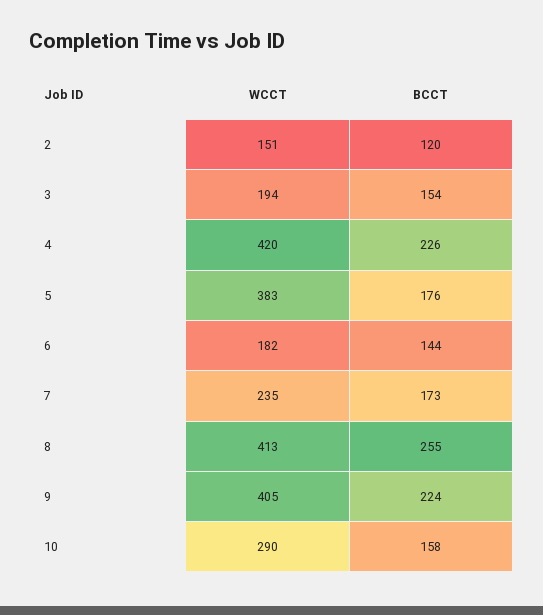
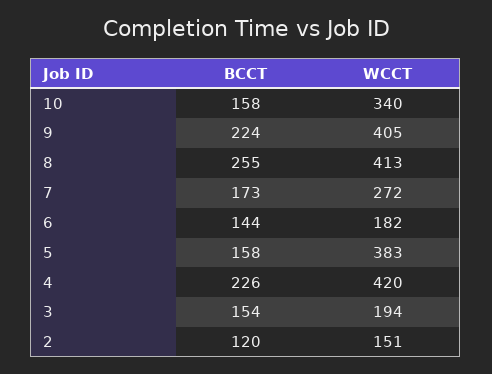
  {
    "WCCT": {
      "2": 151,
      "3": 194,
      "4": 420,
      "5": 383,
      "6": 182,
-     "7": 235,
+     "7": 272,
      "8": 413,
      "9": 405,
-     "10": 290
+     "10": 340
    },
    "BCCT": {
      "2": 120,
      "3": 154,
      "4": 226,
-     "5": 176,
+     "5": 158,
      "6": 144,
      "7": 173,
      "8": 255,
      "9": 224,
      "10": 158
    }
  }

